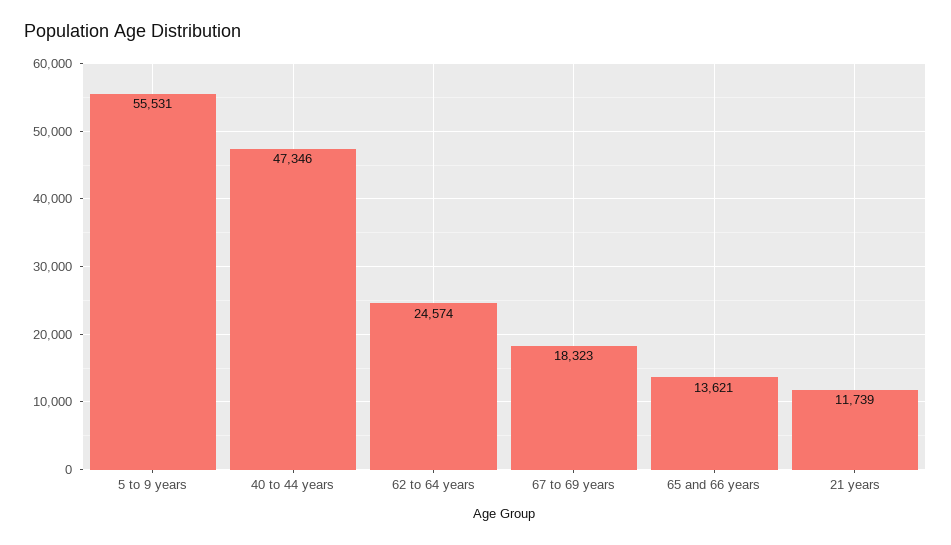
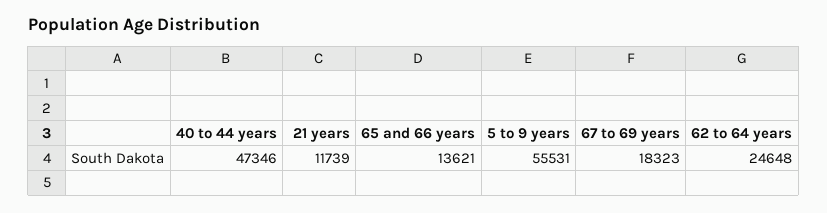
  {
    "5 to 9 years": 55531,
    "40 to 44 years": 47346,
-   "62 to 64 years": 24574,
+   "62 to 64 years": 24648,
    "67 to 69 years": 18323,
    "65 and 66 years": 13621,
    "21 years": 11739
  }

